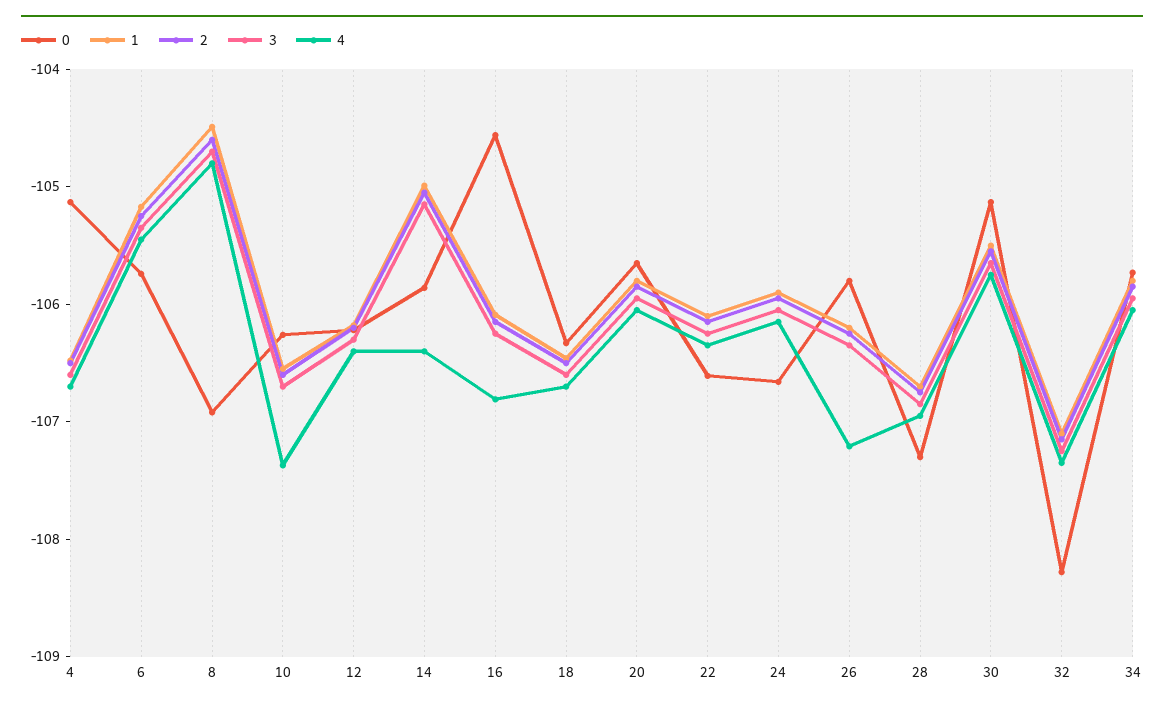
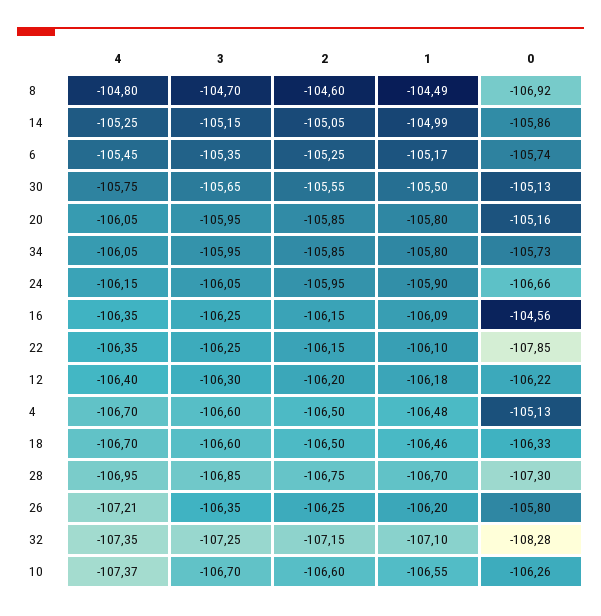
  {
    "0": {
      "4": -105.13,
      "6": -105.74,
      "8": -106.92,
      "10": -106.26,
      "12": -106.22,
      "14": -105.86,
      "16": -104.56,
      "18": -106.33,
-     "20": -105.6,
+     "20": -105.16,
-     "22": -106.6,
+     "22": -107.85,
      "24": -106.66,
      "26": -105.8,
      "28": -107.3,
      "30": -105.13,
      "32": -108.28,
      "34": -105.73
    },
    "1": {
      "4": -106.48,
      "6": -105.17,
      "8": -104.49,
      "10": -106.55,
      "12": -106.18,
      "14": -104.99,
      "16": -106.09,
      "18": -106.46,
      "20": -105.8,
      "22": -106.1,
      "24": -105.9,
      "26": -106.2,
      "28": -106.7,
      "30": -105.5,
      "32": -107.1,
      "34": -105.8
    },
    "2": {
      "4": -106.5,
      "6": -105.25,
      "8": -104.6,
      "10": -106.6,
      "12": -106.2,
      "14": -105.05,
      "16": -106.15,
      "18": -106.5,
      "20": -105.85,
      "22": -106.15,
      "24": -105.95,
      "26": -106.25,
      "28": -106.75,
      "30": -105.55,
      "32": -107.15,
      "34": -105.85
    },
    "3": {
      "4": -106.6,
      "6": -105.35,
      "8": -104.7,
      "10": -106.7,
      "12": -106.3,
      "14": -105.15,
      "16": -106.25,
      "18": -106.6,
      "20": -105.95,
      "22": -106.25,
      "24": -106.05,
      "26": -106.35,
      "28": -106.85,
      "30": -105.65,
      "32": -107.25,
      "34": -105.95
    },
    "4": {
      "4": -106.7,
      "6": -105.45,
      "8": -104.8,
      "10": -107.37,
      "12": -106.4,
-     "14": -106.4,
+     "14": -105.25,
-     "16": -106.8,
+     "16": -106.35,
      "18": -106.7,
      "20": -106.05,
      "22": -106.35,
      "24": -106.15,
      "26": -107.21,
      "28": -106.95,
      "30": -105.75,
      "32": -107.35,
      "34": -106.05
    }
  }

